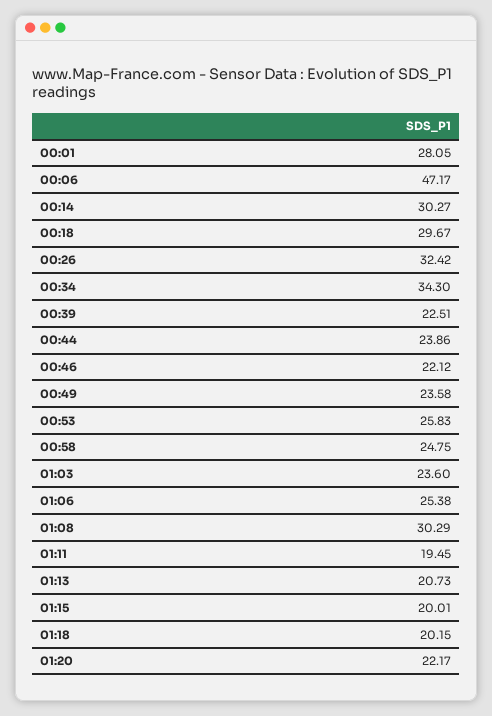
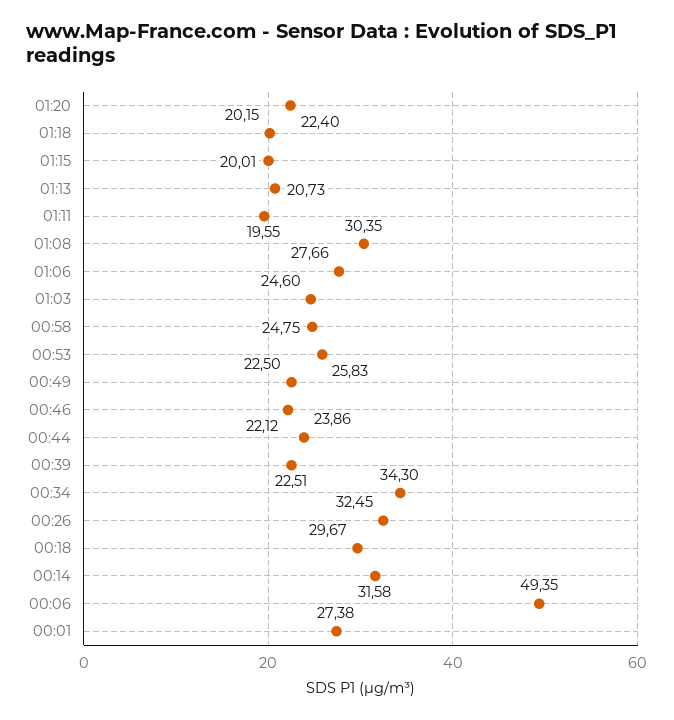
  {
-   "00:01": 28.05,
+   "00:01": 27.38,
-   "00:06": 47.17,
+   "00:06": 49.35,
-   "00:14": 30.27,
+   "00:14": 31.58,
    "00:18": 29.67,
-   "00:26": 32.42,
+   "00:26": 32.45,
    "00:34": 34.3,
    "00:39": 22.51,
    "00:44": 23.86,
    "00:46": 22.12,
-   "00:49": 23.58,
+   "00:49": 22.5,
    "00:53": 25.83,
    "00:58": 24.75,
-   "01:03": 23.6,
+   "01:03": 24.6,
-   "01:06": 25.38,
+   "01:06": 27.66,
-   "01:08": 30.29,
+   "01:08": 30.35,
-   "01:11": 19.45,
+   "01:11": 19.55,
    "01:13": 20.73,
    "01:15": 20.01,
    "01:18": 20.15,
-   "01:20": 22.17
+   "01:20": 22.4
  }

